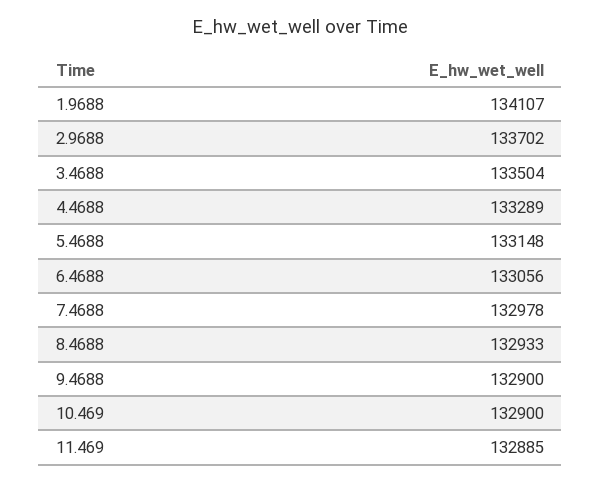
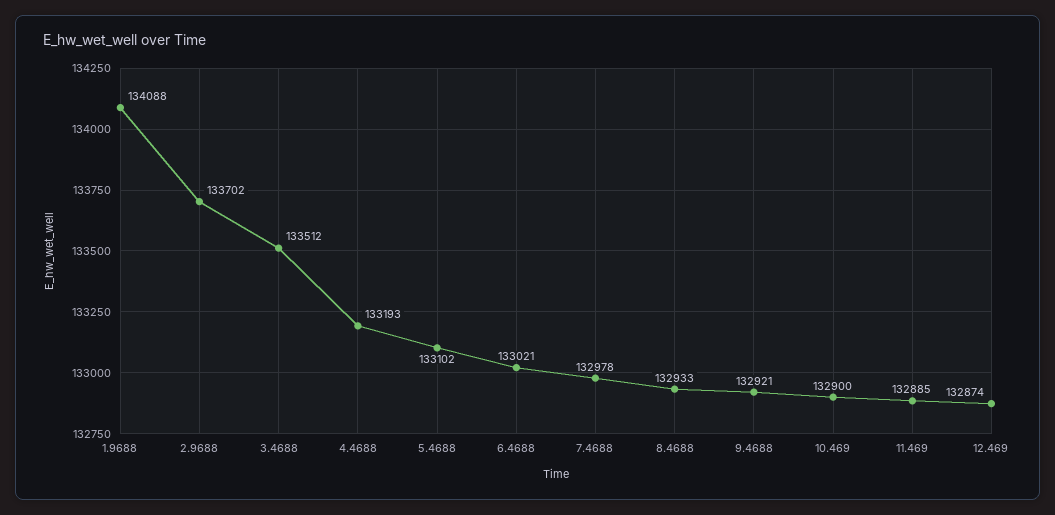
  {
-   "1.9688": 134107,
+   "1.9688": 134088,
    "2.9688": 133702,
-   "3.4688": 133504,
+   "3.4688": 133512,
-   "4.4688": 133289,
+   "4.4688": 133193,
-   "5.4688": 133148,
+   "5.4688": 133102,
-   "6.4688": 133056,
+   "6.4688": 133021,
    "7.4688": 132978,
    "8.4688": 132933,
-   "9.4688": 132900,
+   "9.4688": 132921,
    "10.469": 132900,
-   "11.469": 132885
+   "11.469": 132885,
+   "12.469": 132874
  }

